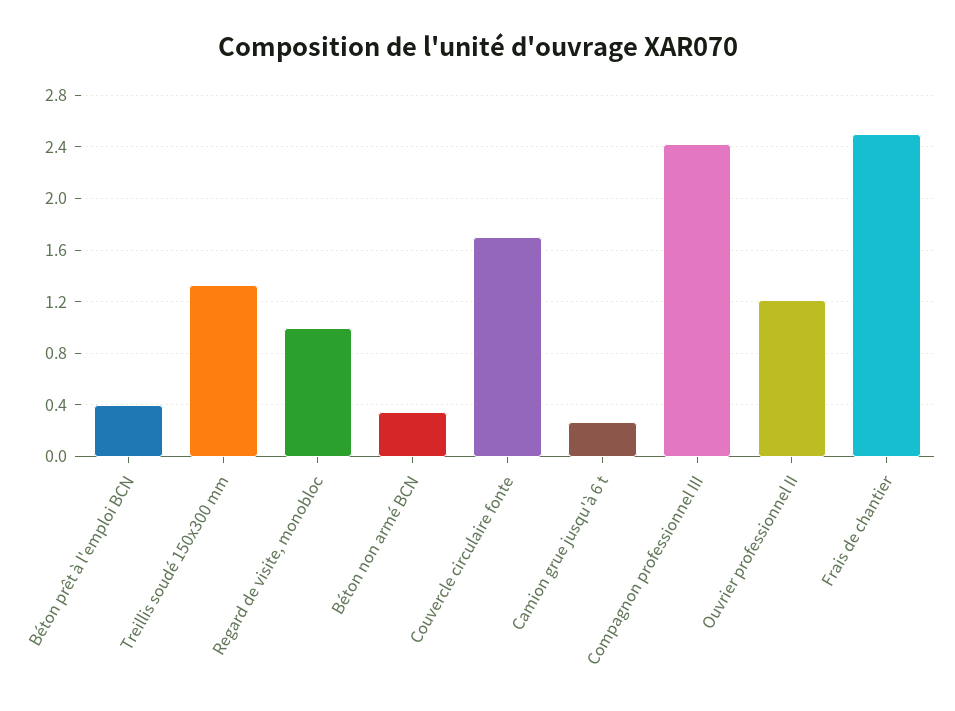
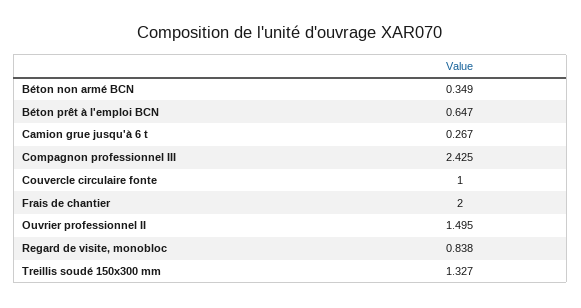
  {
-   "Béton prêt à l'emploi BCN": 0.4,
+   "Béton prêt à l'emploi BCN": 0.647,
    "Treillis soudé 150x300 mm": 1.327,
-   "Regard de visite, monobloc": 1,
+   "Regard de visite, monobloc": 0.838,
    "Béton non armé BCN": 0.349,
-   "Couvercle circulaire fonte": 1.7,
+   "Couvercle circulaire fonte": 1,
    "Camion grue jusqu'à 6 t": 0.267,
    "Compagnon professionnel III": 2.425,
-   "Ouvrier professionnel II": 1.2,
+   "Ouvrier professionnel II": 1.495,
-   "Frais de chantier": 2.5
+   "Frais de chantier": 2
  }

